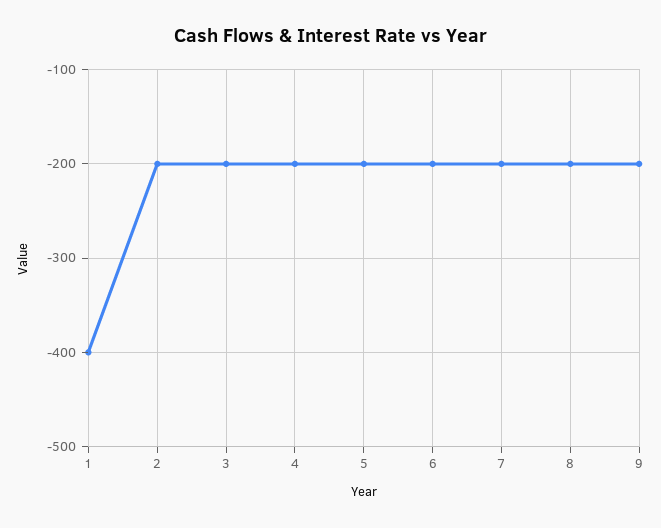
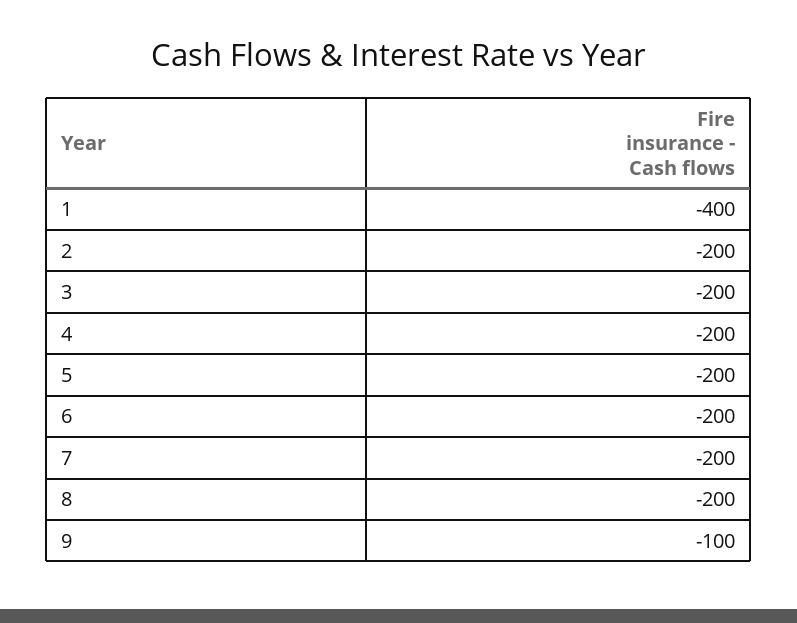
  {
    "1": -400,
    "2": -200,
    "3": -200,
    "4": -200,
    "5": -200,
    "6": -200,
    "7": -200,
    "8": -200,
-   "9": -200
+   "9": -100
  }

